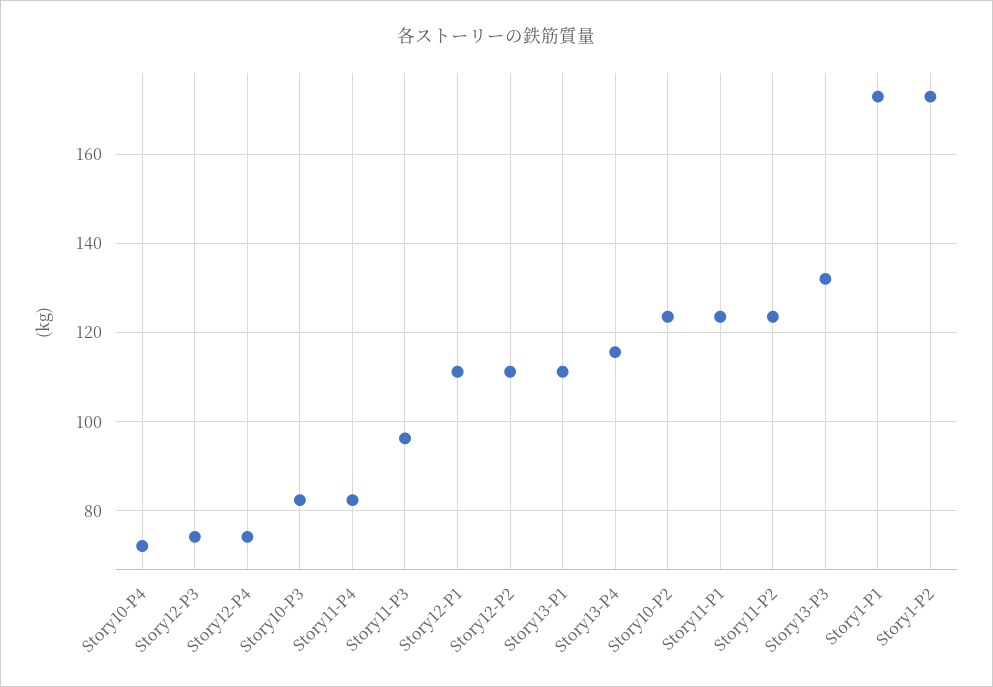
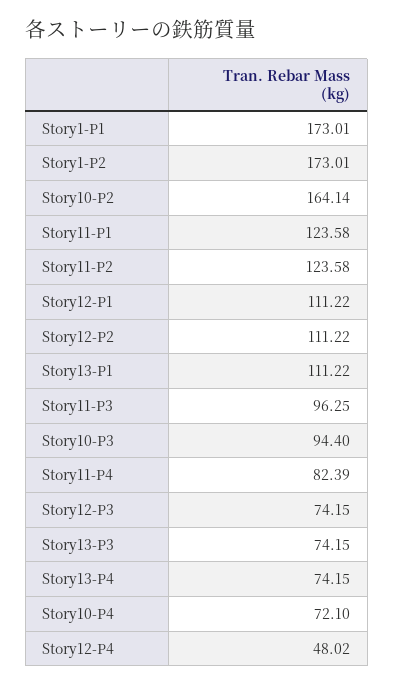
  {
    "Story10-P4": 72.1,
    "Story12-P3": 74.15,
-   "Story12-P4": 74,
+   "Story12-P4": 48.02,
-   "Story10-P3": 82,
+   "Story10-P3": 94.4,
    "Story11-P4": 82.39,
    "Story11-P3": 96.25,
    "Story12-P1": 111.22,
    "Story12-P2": 111.22,
    "Story13-P1": 111.22,
-   "Story13-P4": 116,
+   "Story13-P4": 74.15,
-   "Story10-P2": 124,
+   "Story10-P2": 164.14,
    "Story11-P1": 123.58,
    "Story11-P2": 123.58,
-   "Story13-P3": 132,
+   "Story13-P3": 74.15,
    "Story1-P1": 173.01,
    "Story1-P2": 173.01
  }

